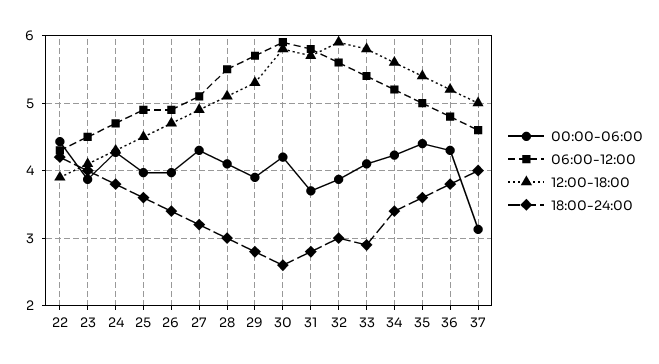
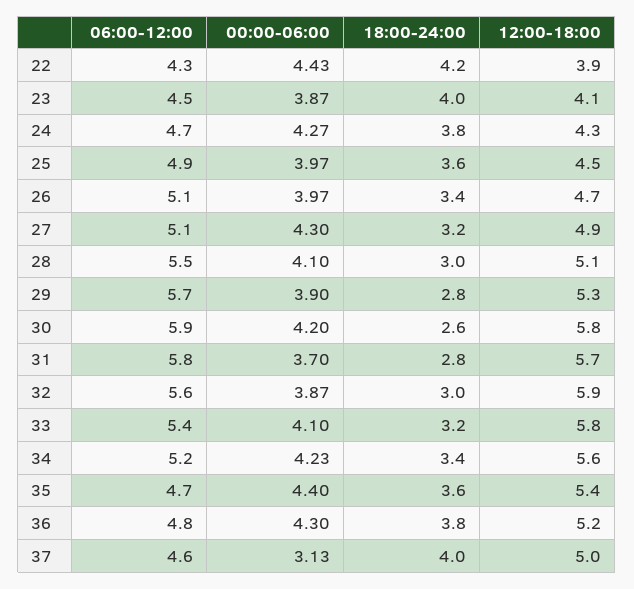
  {
    "00:00-06:00": {
      "22": 4.43,
      "23": 3.87,
      "24": 4.27,
      "25": 3.97,
      "26": 3.97,
      "27": 4.3,
      "28": 4.1,
      "29": 3.9,
      "30": 4.2,
      "31": 3.7,
      "32": 3.87,
      "33": 4.1,
      "34": 4.23,
      "35": 4.4,
      "36": 4.3,
      "37": 3.13
    },
    "06:00-12:00": {
      "22": 4.3,
      "23": 4.5,
      "24": 4.7,
      "25": 4.9,
-     "26": 4.9,
+     "26": 5.1,
      "27": 5.1,
      "28": 5.5,
      "29": 5.7,
      "30": 5.9,
      "31": 5.8,
      "32": 5.6,
      "33": 5.4,
      "34": 5.2,
-     "35": 5,
+     "35": 4.7,
      "36": 4.8,
      "37": 4.6
    },
    "12:00-18:00": {
      "22": 3.9,
      "23": 4.1,
      "24": 4.3,
      "25": 4.5,
      "26": 4.7,
      "27": 4.9,
      "28": 5.1,
      "29": 5.3,
      "30": 5.8,
      "31": 5.7,
      "32": 5.9,
      "33": 5.8,
      "34": 5.6,
      "35": 5.4,
      "36": 5.2,
      "37": 5
    },
    "18:00-24:00": {
      "22": 4.2,
      "23": 4,
      "24": 3.8,
      "25": 3.6,
      "26": 3.4,
      "27": 3.2,
      "28": 3,
      "29": 2.8,
      "30": 2.6,
      "31": 2.8,
      "32": 3,
-     "33": 2.9,
+     "33": 3.2,
      "34": 3.4,
      "35": 3.6,
      "36": 3.8,
      "37": 4
    }
  }

